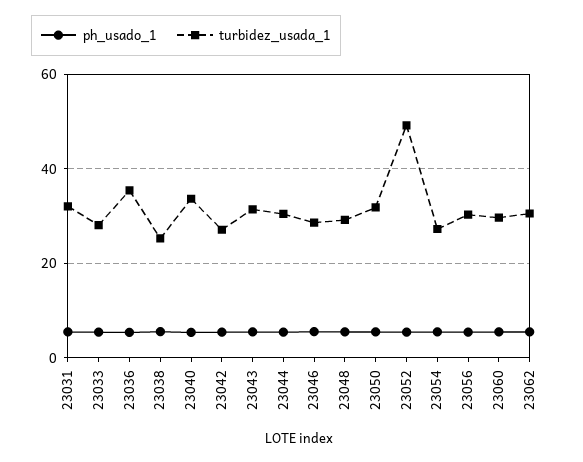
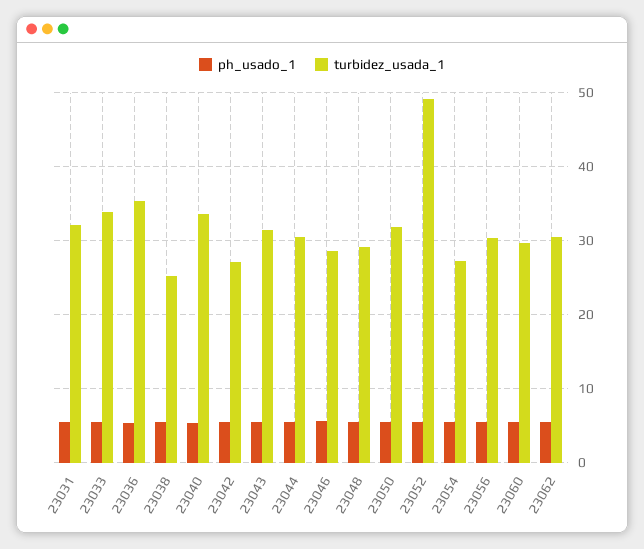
  {
    "ph_usado_1": {
      "23031": 6,
      "23033": 5,
      "23036": 5,
      "23038": 6,
      "23040": 5,
      "23042": 5,
      "23043": 6,
      "23044": 5,
      "23046": 6,
      "23048": 6,
      "23050": 6,
      "23052": 5,
      "23054": 6,
      "23056": 5,
      "23060": 6,
      "23062": 6
    },
    "turbidez_usada_1": {
      "23031": 32,
-     "23033": 28,
+     "23033": 34,
      "23036": 35,
      "23038": 25,
      "23040": 34,
      "23042": 27,
      "23043": 31,
      "23044": 30,
      "23046": 29,
      "23048": 29,
      "23050": 32,
      "23052": 49,
      "23054": 27,
      "23056": 30,
      "23060": 30,
      "23062": 31
    }
  }

